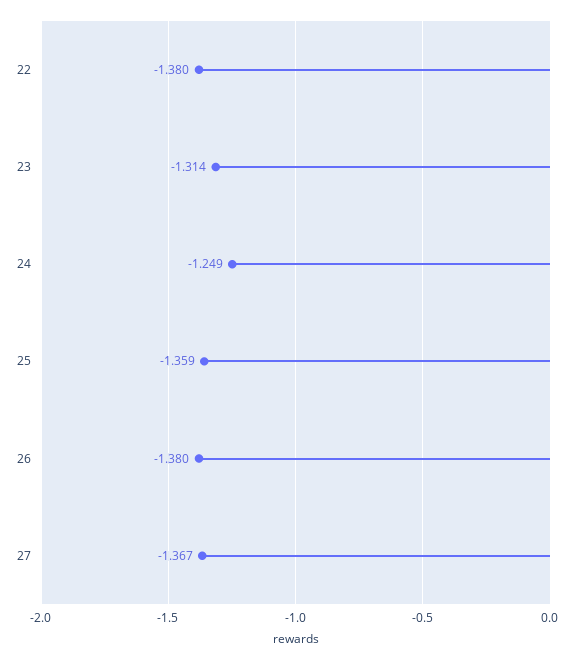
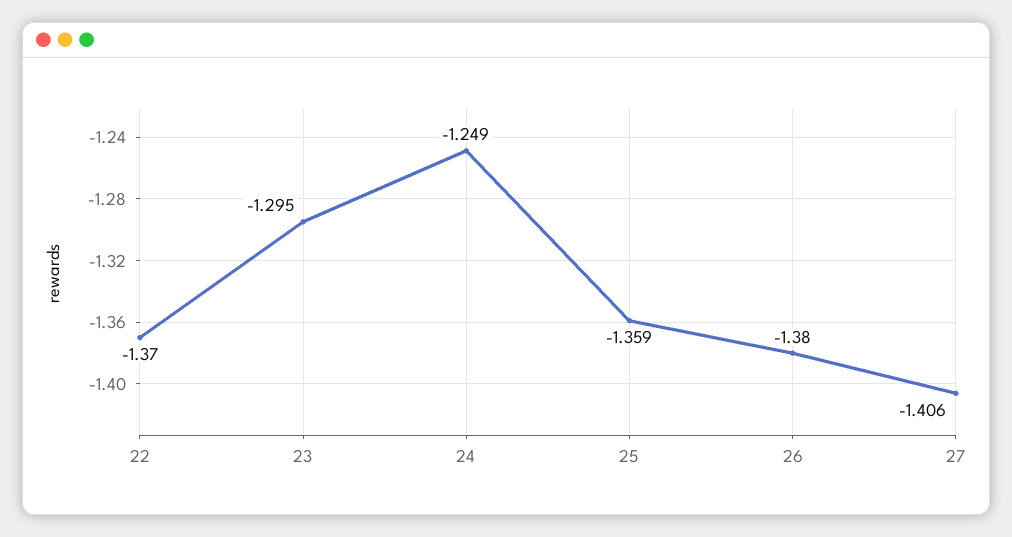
  {
-   "22": -1.38,
+   "22": -1.37,
-   "23": -1.314,
+   "23": -1.295,
    "24": -1.249,
    "25": -1.359,
    "26": -1.38,
-   "27": -1.367
+   "27": -1.406
  }

